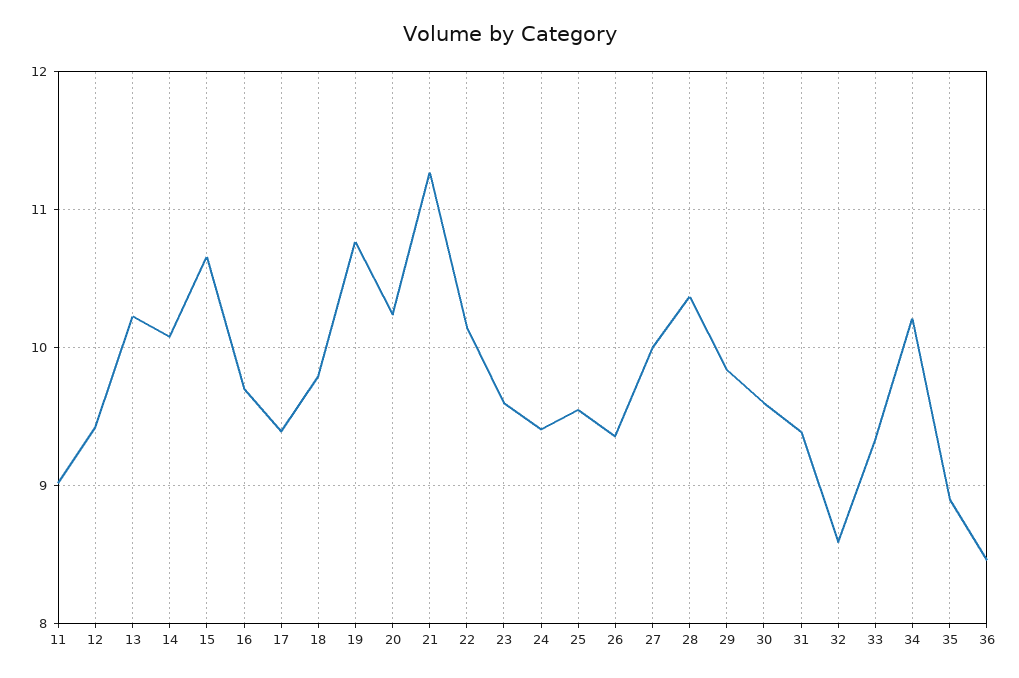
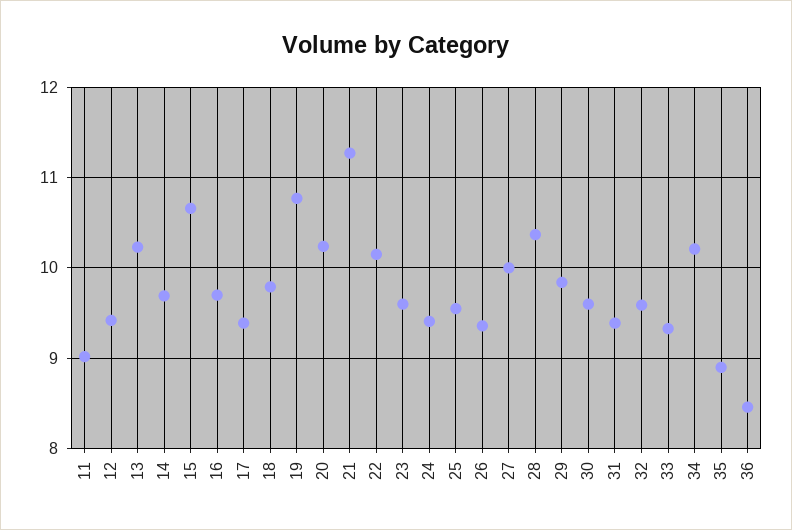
  {
    "11": 9,
    "12": 9.4,
    "13": 10.2,
-   "14": 10.1,
+   "14": 9.7,
    "15": 10.7,
    "16": 9.7,
    "17": 9.4,
    "18": 9.8,
    "19": 10.8,
    "20": 10.2,
    "21": 11.3,
    "22": 10.2,
    "23": 9.6,
    "24": 9.4,
    "25": 9.6,
    "26": 9.4,
    "27": 10,
    "28": 10.4,
    "29": 9.8,
    "30": 9.6,
    "31": 9.4,
-   "32": 8.6,
+   "32": 9.6,
    "33": 9.3,
    "34": 10.2,
    "35": 8.9,
    "36": 8.5
  }

